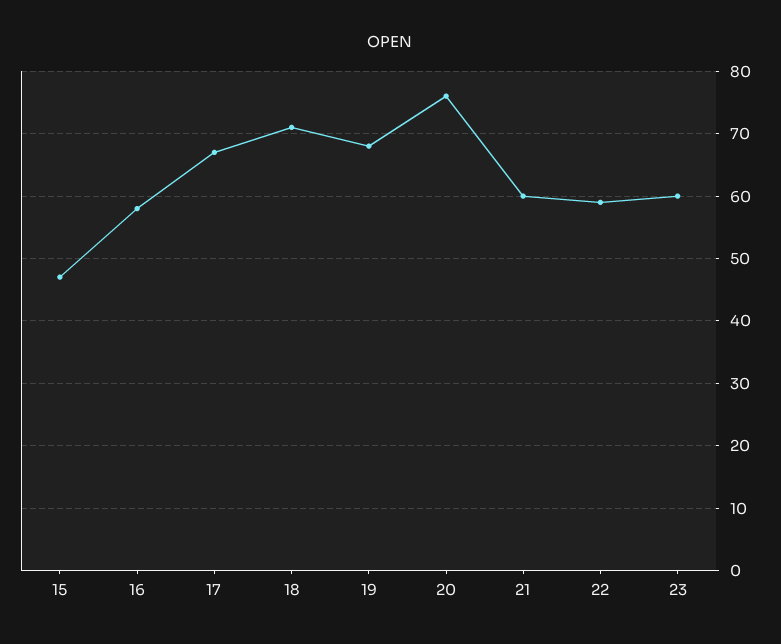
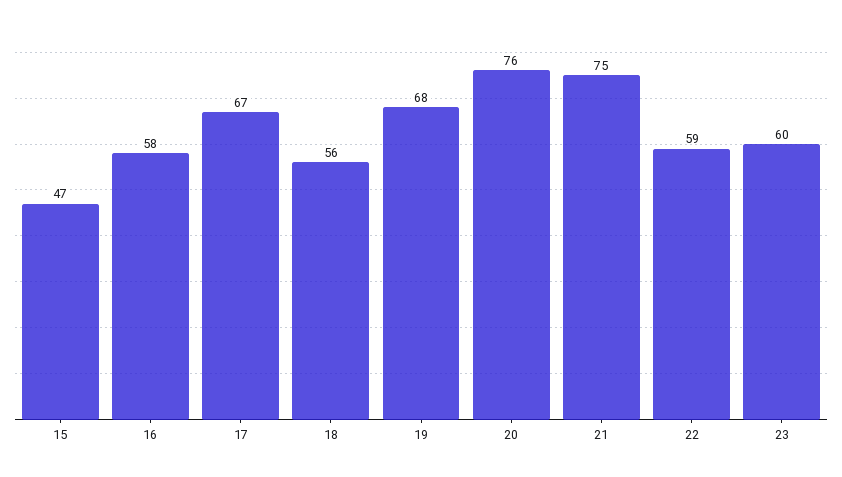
  {
    "15": 47,
    "16": 58,
    "17": 67,
-   "18": 71,
+   "18": 56,
    "19": 68,
    "20": 76,
-   "21": 60,
+   "21": 75,
    "22": 59,
    "23": 60
  }

